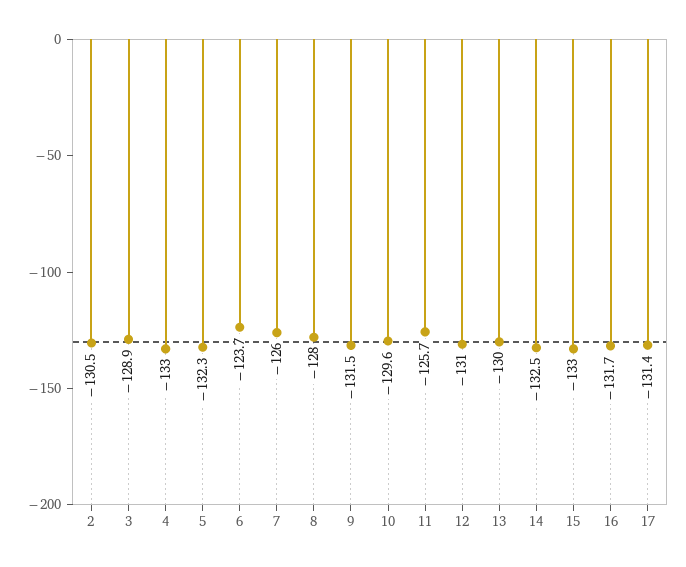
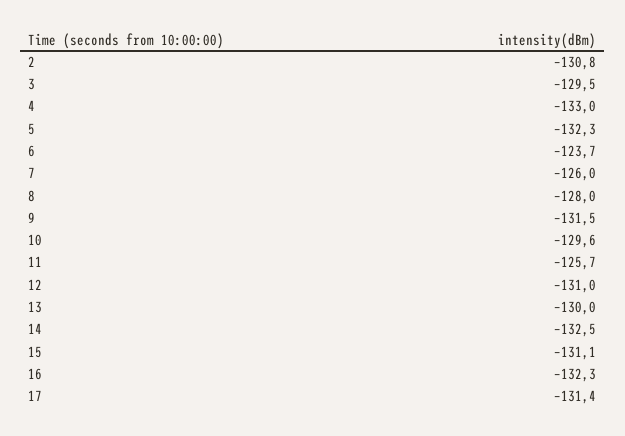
  {
-   "2": -130.5,
+   "2": -130.8,
-   "3": -128.9,
+   "3": -129.5,
    "4": -133,
    "5": -132.3,
    "6": -123.7,
    "7": -126,
    "8": -128,
    "9": -131.5,
    "10": -129.6,
    "11": -125.7,
    "12": -131,
    "13": -130,
    "14": -132.5,
-   "15": -133,
+   "15": -131.1,
-   "16": -131.7,
+   "16": -132.3,
    "17": -131.4
  }

